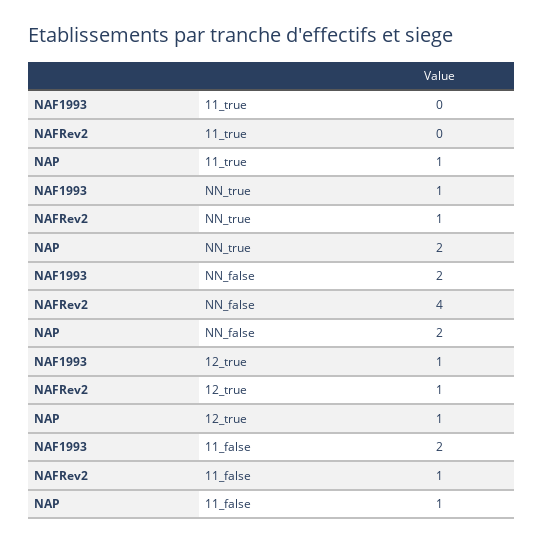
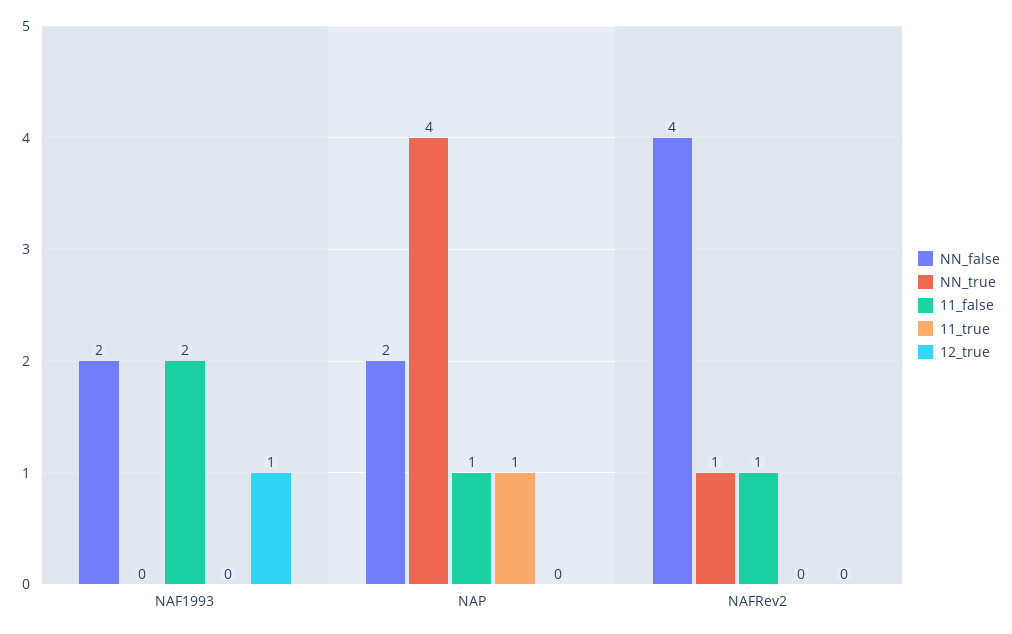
  {
    "11_true": {
      "NAF1993": 0,
      "NAFRev2": 0,
      "NAP": 1
    },
    "NN_true": {
-     "NAF1993": 1,
+     "NAF1993": 0,
      "NAFRev2": 1,
-     "NAP": 2
+     "NAP": 4
    },
    "NN_false": {
      "NAF1993": 2,
      "NAFRev2": 4,
      "NAP": 2
    },
    "12_true": {
      "NAF1993": 1,
-     "NAFRev2": 1,
+     "NAFRev2": 0,
-     "NAP": 1
+     "NAP": 0
    },
    "11_false": {
      "NAF1993": 2,
      "NAFRev2": 1,
      "NAP": 1
    }
  }

